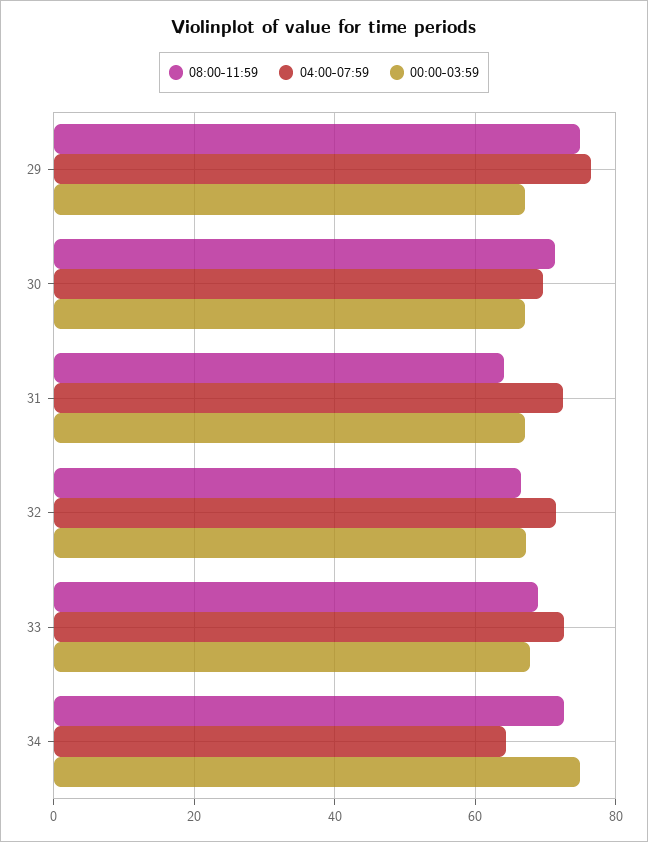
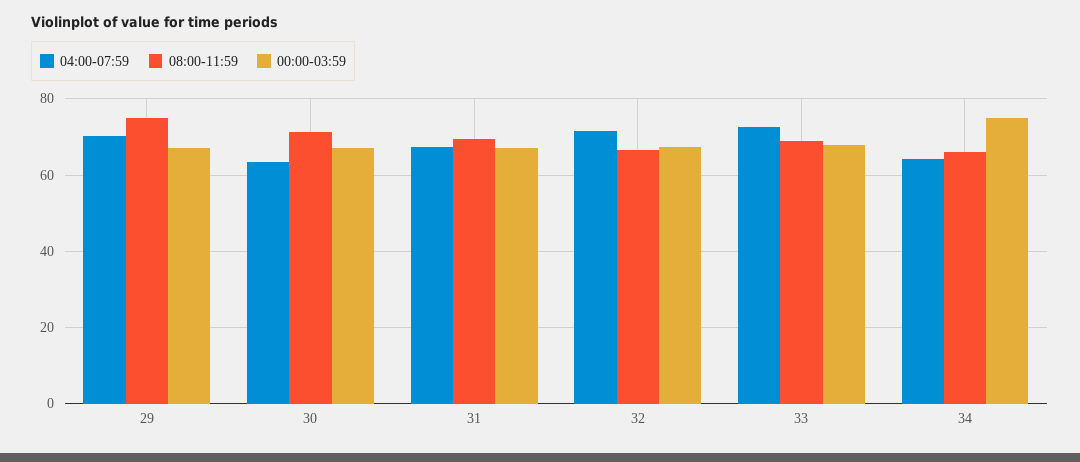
  {
    "08:00-11:59": {
      "29": 74,
      "30": 72,
-     "31": 64,
+     "31": 70,
      "32": 66,
      "33": 68,
-     "34": 72
+     "34": 66
    },
    "04:00-07:59": {
-     "29": 76,
+     "29": 70,
-     "30": 70,
+     "30": 64,
-     "31": 72,
+     "31": 68,
      "32": 72,
      "33": 72,
      "34": 64
    },
    "00:00-03:59": {
      "29": 68,
      "30": 68,
      "31": 68,
      "32": 68,
      "33": 68,
      "34": 74
    }
  }

